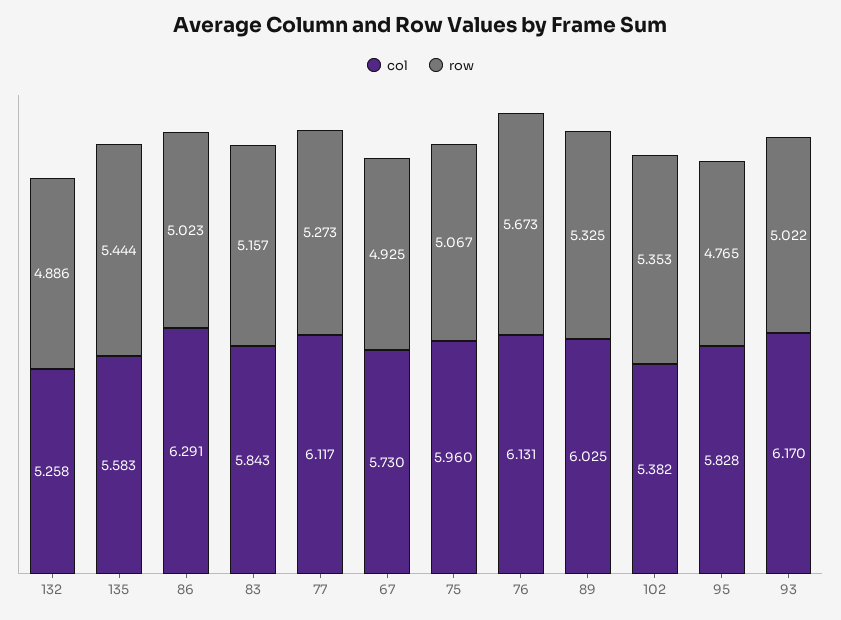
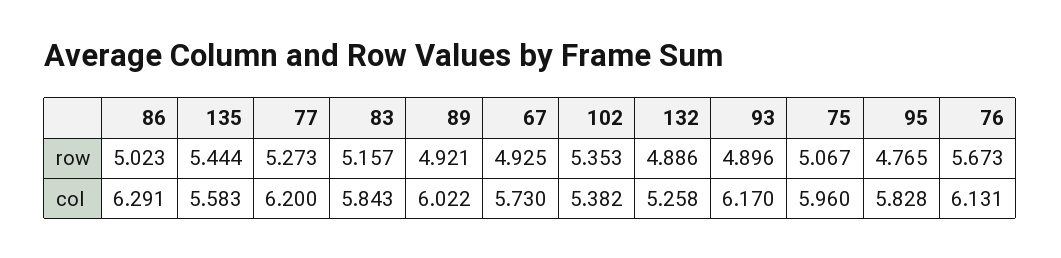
  {
    "col": {
      "132": 5.258,
      "135": 5.583,
      "86": 6.291,
      "83": 5.843,
-     "77": 6.117,
+     "77": 6.2,
      "67": 5.73,
      "75": 5.96,
      "76": 6.131,
-     "89": 6.025,
+     "89": 6.022,
      "102": 5.382,
      "95": 5.828,
      "93": 6.17
    },
    "row": {
      "132": 4.886,
      "135": 5.444,
      "86": 5.023,
      "83": 5.157,
      "77": 5.273,
      "67": 4.925,
      "75": 5.067,
      "76": 5.673,
-     "89": 5.325,
+     "89": 4.921,
      "102": 5.353,
      "95": 4.765,
-     "93": 5.022
+     "93": 4.896
    }
  }

